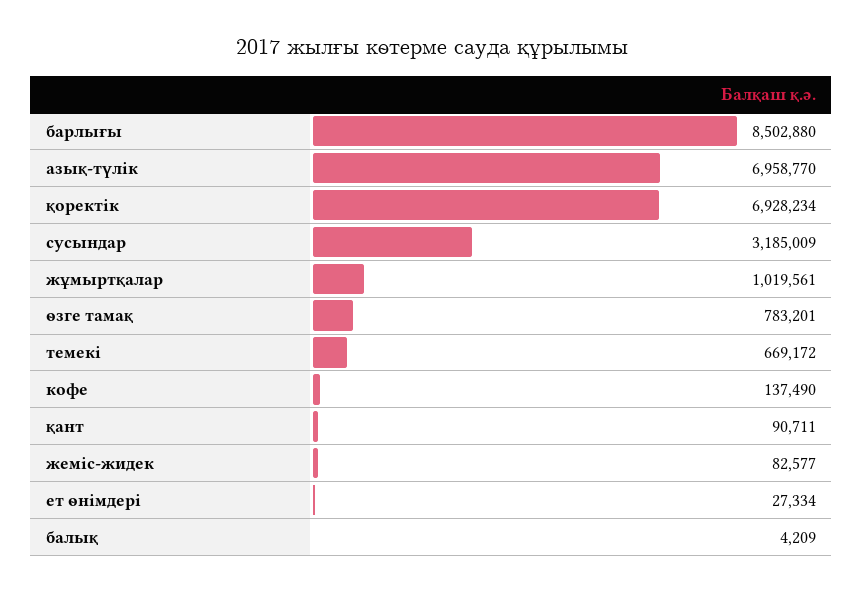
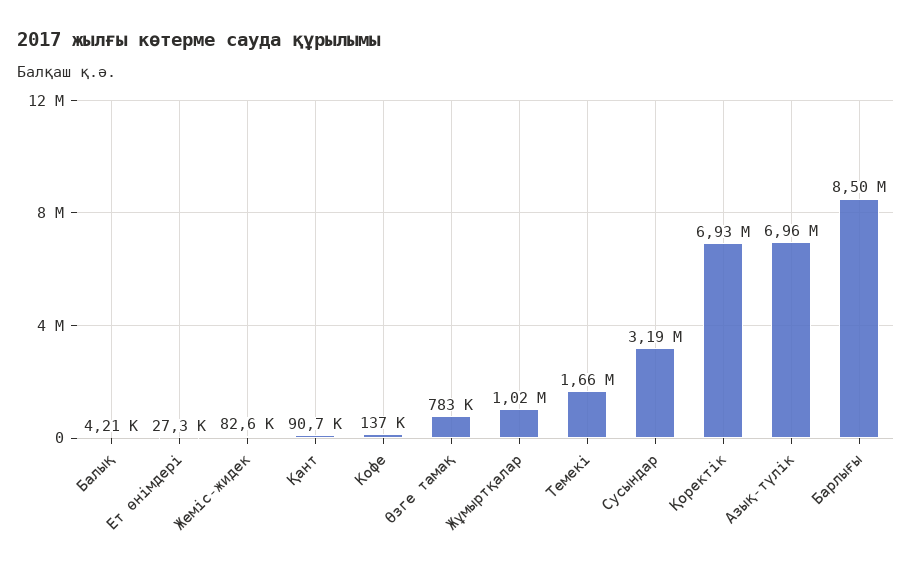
  {
    "барлығы": 8502880,
    "азық-түлік": 6958770,
    "қоректік": 6928234,
    "сусындар": 3185009,
    "жұмыртқалар": 1019561,
    "өзге тамақ": 783201,
-   "темекі": 669172,
+   "темекі": 1660000,
    "кофе": 137490,
    "қант": 90711,
    "жеміс-жидек": 82577,
    "ет өнімдері": 27334,
    "балық": 4209
  }

